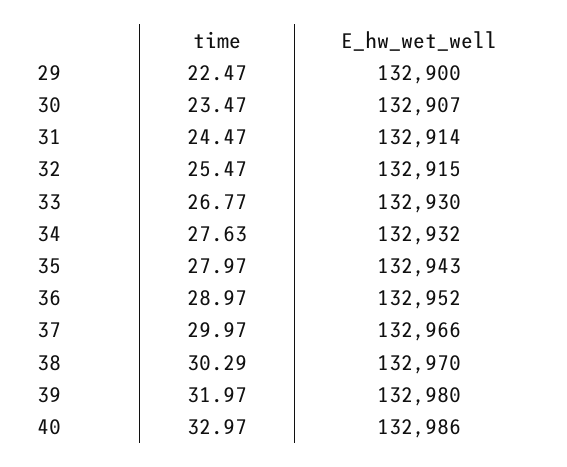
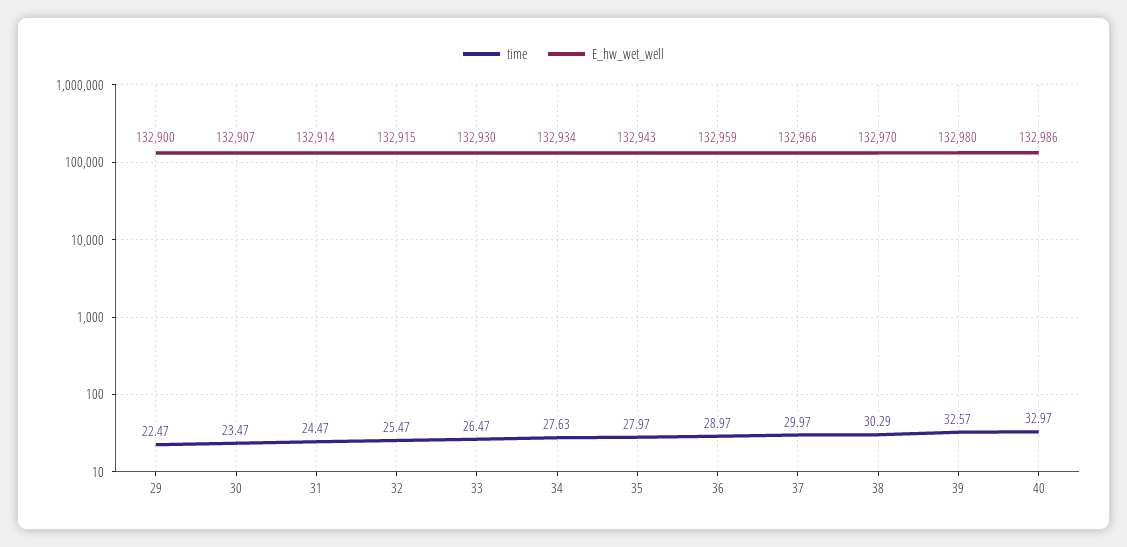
  {
    "time": {
      "29": 22.47,
      "30": 23.47,
      "31": 24.47,
      "32": 25.47,
-     "33": 26.77,
+     "33": 26.47,
      "34": 27.63,
      "35": 27.97,
      "36": 28.97,
      "37": 29.97,
      "38": 30.29,
-     "39": 31.97,
+     "39": 32.57,
      "40": 32.97
    },
    "E_hw_wet_well": {
      "29": 132900,
      "30": 132907,
      "31": 132914,
      "32": 132915,
      "33": 132930,
-     "34": 132932,
+     "34": 132934,
      "35": 132943,
-     "36": 132952,
+     "36": 132959,
      "37": 132966,
      "38": 132970,
      "39": 132980,
      "40": 132986
    }
  }

